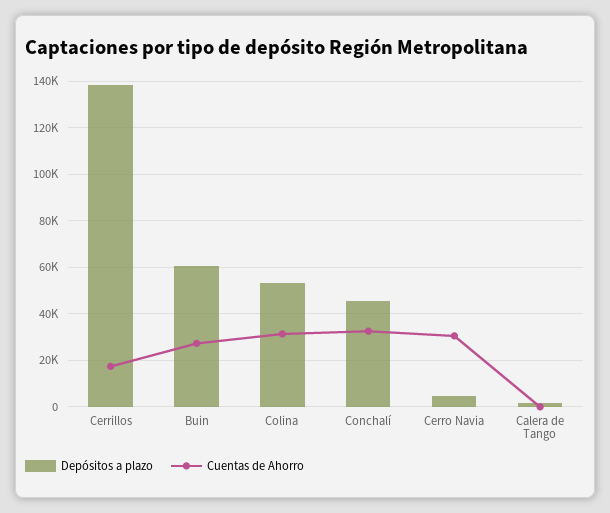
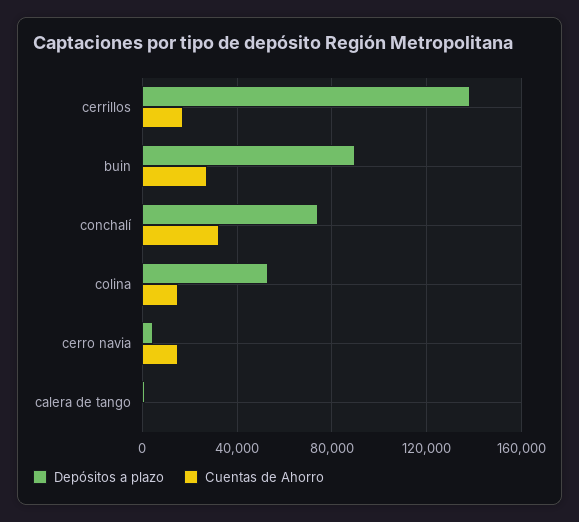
  {
    "Depósitos a plazo": {
      "Cerrillos": 140000,
-     "Buin": 60000,
+     "Buin": 90000,
      "Colina": 55000,
-     "Conchalí": 45000,
+     "Conchalí": 75000,
      "Cerro Navia": 5000,
      "Calera de Tango": 0
    },
    "Cuentas de Ahorro": {
      "Cerrillos": 15000,
      "Buin": 25000,
-     "Colina": 30000,
+     "Colina": 15000,
      "Conchalí": 35000,
-     "Cerro Navia": 30000,
+     "Cerro Navia": 15000,
      "Calera de Tango": 0
    }
  }

